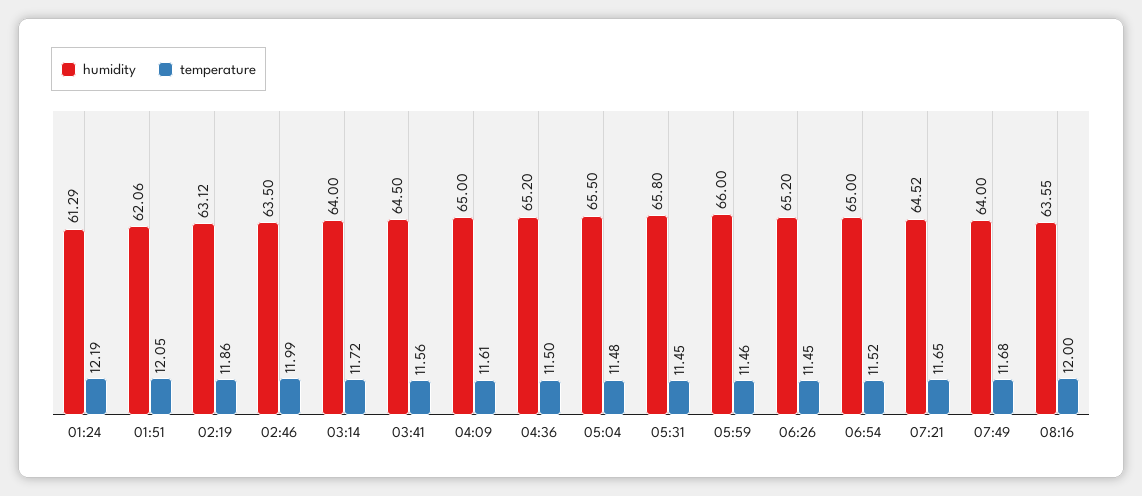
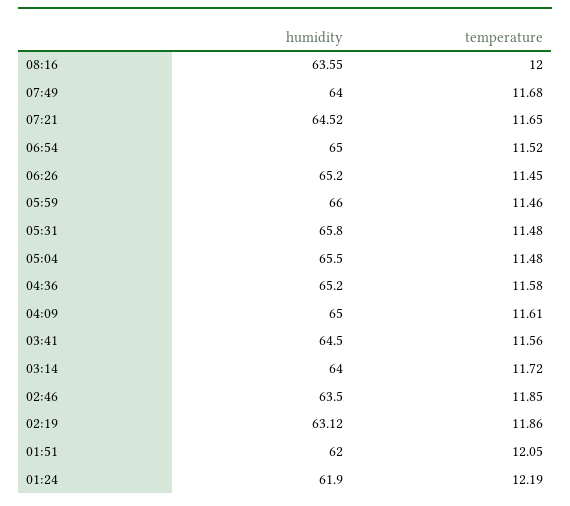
  {
    "humidity": {
-     "01:24": 61.29,
+     "01:24": 61.9,
-     "01:51": 62.06,
+     "01:51": 62,
      "02:19": 63.12,
      "02:46": 63.5,
      "03:14": 64,
      "03:41": 64.5,
      "04:09": 65,
      "04:36": 65.2,
      "05:04": 65.5,
      "05:31": 65.8,
      "05:59": 66,
      "06:26": 65.2,
      "06:54": 65,
      "07:21": 64.52,
      "07:49": 64,
      "08:16": 63.55
    },
    "temperature": {
      "01:24": 12.19,
      "01:51": 12.05,
      "02:19": 11.86,
-     "02:46": 11.99,
+     "02:46": 11.85,
      "03:14": 11.72,
      "03:41": 11.56,
      "04:09": 11.61,
-     "04:36": 11.5,
+     "04:36": 11.58,
      "05:04": 11.48,
-     "05:31": 11.45,
+     "05:31": 11.48,
      "05:59": 11.46,
      "06:26": 11.45,
      "06:54": 11.52,
      "07:21": 11.65,
      "07:49": 11.68,
      "08:16": 12
    }
  }

